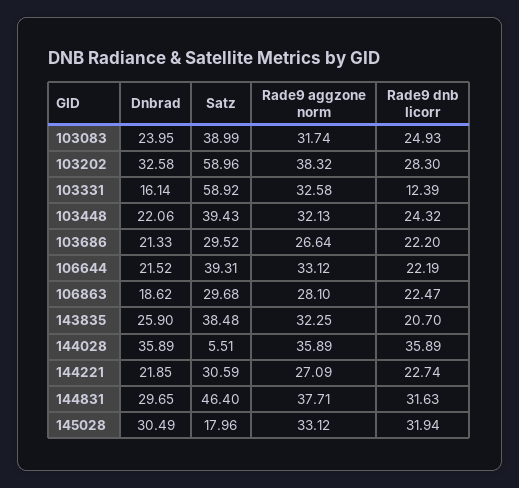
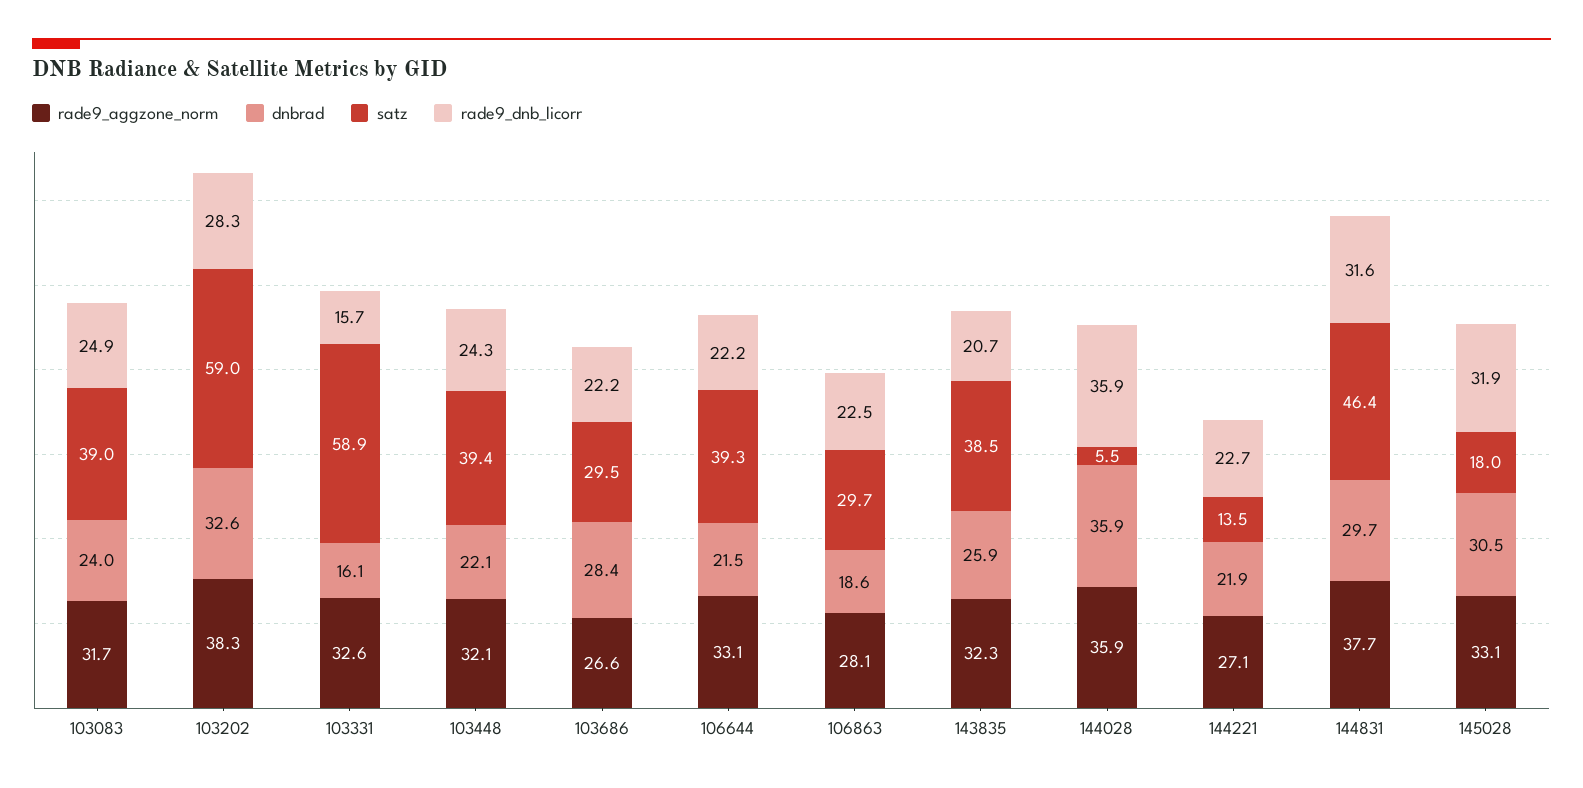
  {
    "Dnbrad": {
      "103083": 23.95,
      "103202": 32.58,
      "103331": 16.14,
      "103448": 22.06,
-     "103686": 21.33,
+     "103686": 28.4,
      "106644": 21.52,
      "106863": 18.62,
      "143835": 25.9,
      "144028": 35.89,
      "144221": 21.85,
      "144831": 29.65,
      "145028": 30.49
    },
    "Satz": {
      "103083": 38.99,
      "103202": 58.96,
      "103331": 58.92,
      "103448": 39.43,
      "103686": 29.52,
      "106644": 39.31,
      "106863": 29.68,
      "143835": 38.48,
      "144028": 5.51,
-     "144221": 30.59,
+     "144221": 13.5,
      "144831": 46.4,
      "145028": 17.96
    },
    "Rade9 aggzone norm": {
      "103083": 31.74,
      "103202": 38.32,
      "103331": 32.58,
      "103448": 32.13,
      "103686": 26.64,
      "106644": 33.12,
      "106863": 28.1,
      "143835": 32.25,
      "144028": 35.89,
      "144221": 27.09,
      "144831": 37.71,
      "145028": 33.12
    },
    "Rade9 dnb licorr": {
      "103083": 24.93,
      "103202": 28.3,
-     "103331": 12.39,
+     "103331": 15.7,
      "103448": 24.32,
      "103686": 22.2,
      "106644": 22.19,
      "106863": 22.47,
      "143835": 20.7,
      "144028": 35.89,
      "144221": 22.74,
      "144831": 31.63,
      "145028": 31.94
    }
  }

